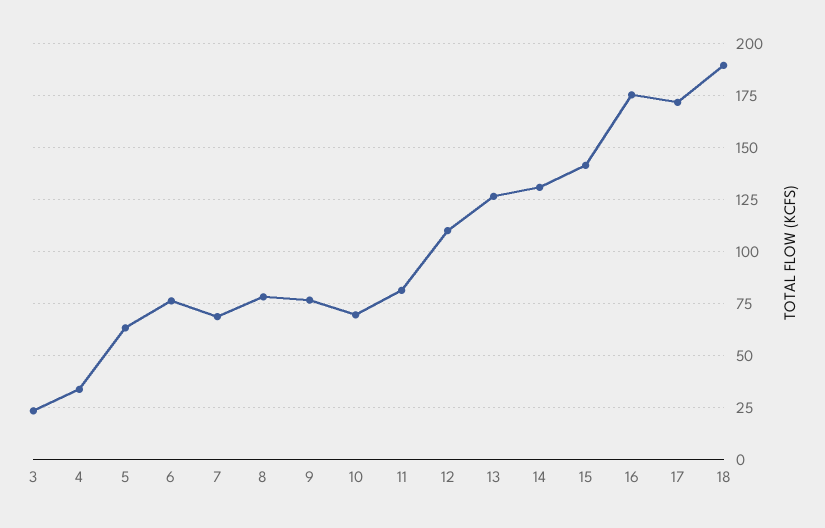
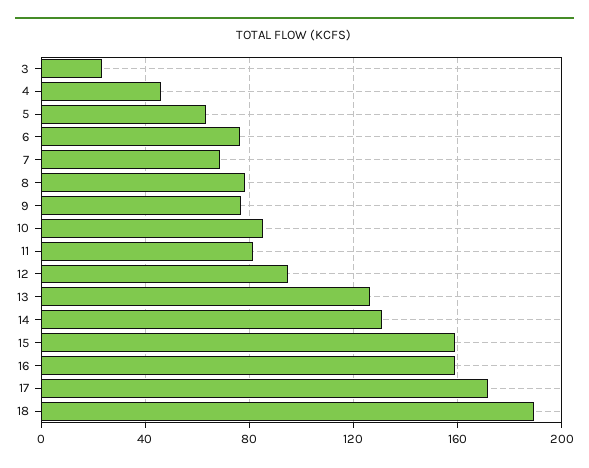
  {
    "3": 25,
-   "4": 35,
+   "4": 45,
    "5": 65,
    "6": 75,
    "7": 70,
    "8": 80,
    "9": 75,
-   "10": 70,
+   "10": 85,
    "11": 80,
-   "12": 110,
+   "12": 95,
    "13": 125,
    "14": 130,
-   "15": 140,
+   "15": 160,
-   "16": 175,
+   "16": 160,
    "17": 170,
    "18": 190
  }

